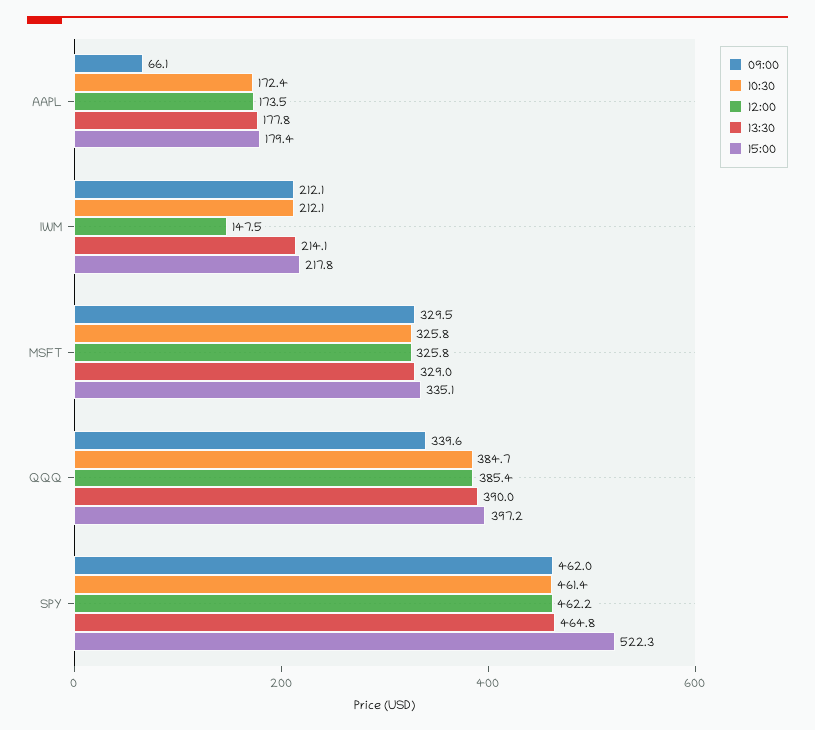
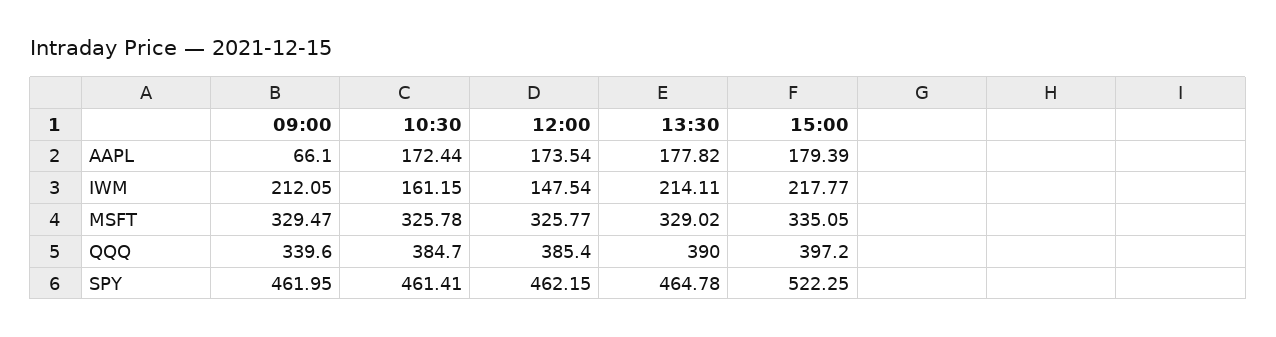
  {
    "09:00": {
      "AAPL": 66.1,
      "IWM": 212.05,
      "MSFT": 329.47,
      "QQQ": 339.6,
      "SPY": 461.95
    },
    "10:30": {
      "AAPL": 172.44,
-     "IWM": 212.1,
+     "IWM": 161.15,
      "MSFT": 325.78,
      "QQQ": 384.7,
      "SPY": 461.41
    },
    "12:00": {
      "AAPL": 173.54,
      "IWM": 147.54,
      "MSFT": 325.77,
      "QQQ": 385.4,
      "SPY": 462.15
    },
    "13:30": {
      "AAPL": 177.82,
      "IWM": 214.11,
      "MSFT": 329.02,
      "QQQ": 390,
      "SPY": 464.78
    },
    "15:00": {
      "AAPL": 179.39,
      "IWM": 217.77,
      "MSFT": 335.05,
      "QQQ": 397.2,
      "SPY": 522.25
    }
  }

